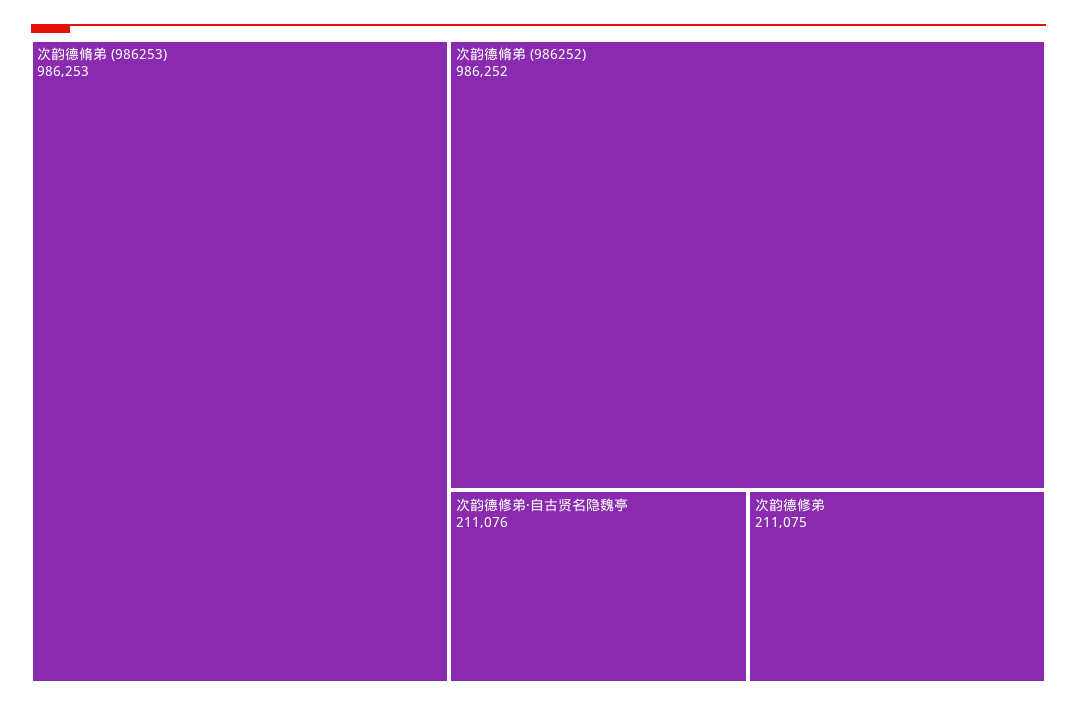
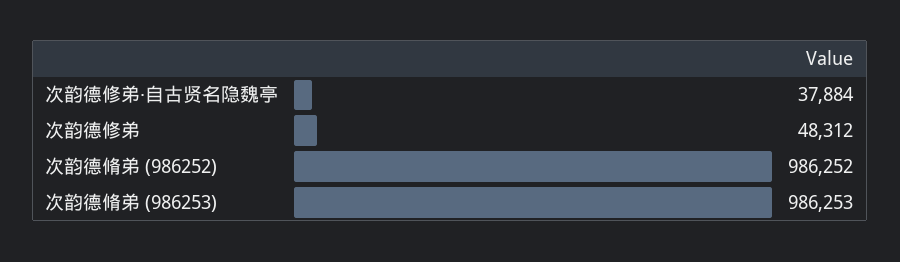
  {
    "次韵德脩弟 (986253)": 986253,
    "次韵德脩弟 (986252)": 986252,
-   "次韵德修弟·自古贤名隐魏亭": 211076,
+   "次韵德修弟·自古贤名隐魏亭": 37884,
-   "次韵德修弟": 211075
+   "次韵德修弟": 48312
  }

